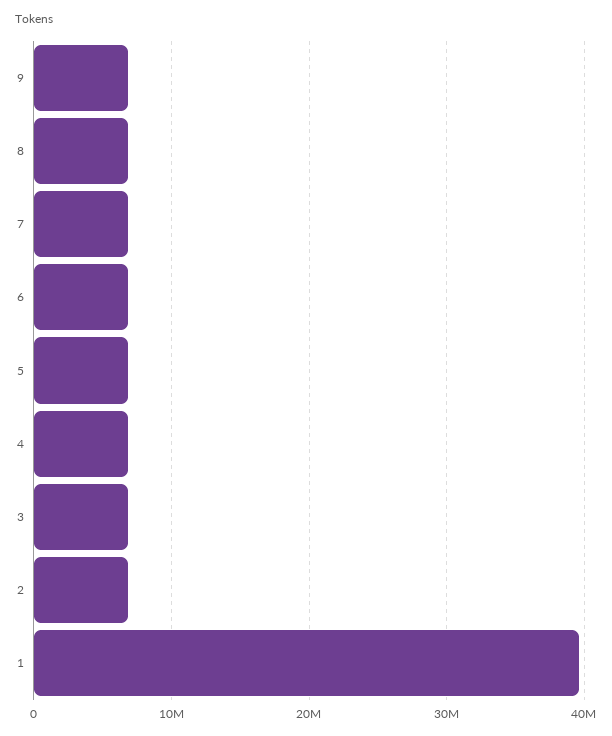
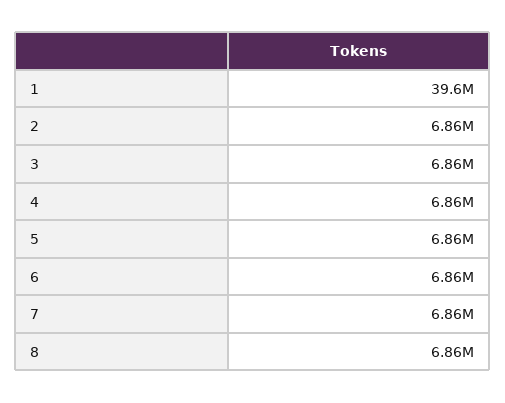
  {
-   "9": 7000000,
    "8": 6860000,
    "7": 6860000,
    "6": 6860000,
    "5": 6860000,
    "4": 6860000,
    "3": 6860000,
    "2": 6860000,
    "1": 39600000
  }

